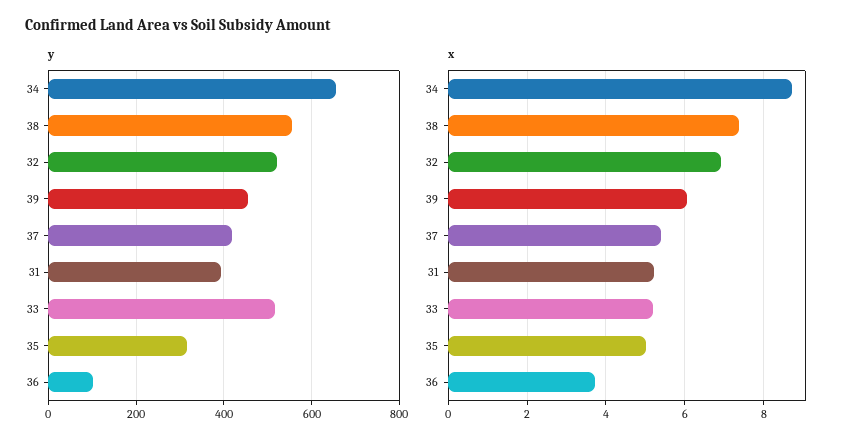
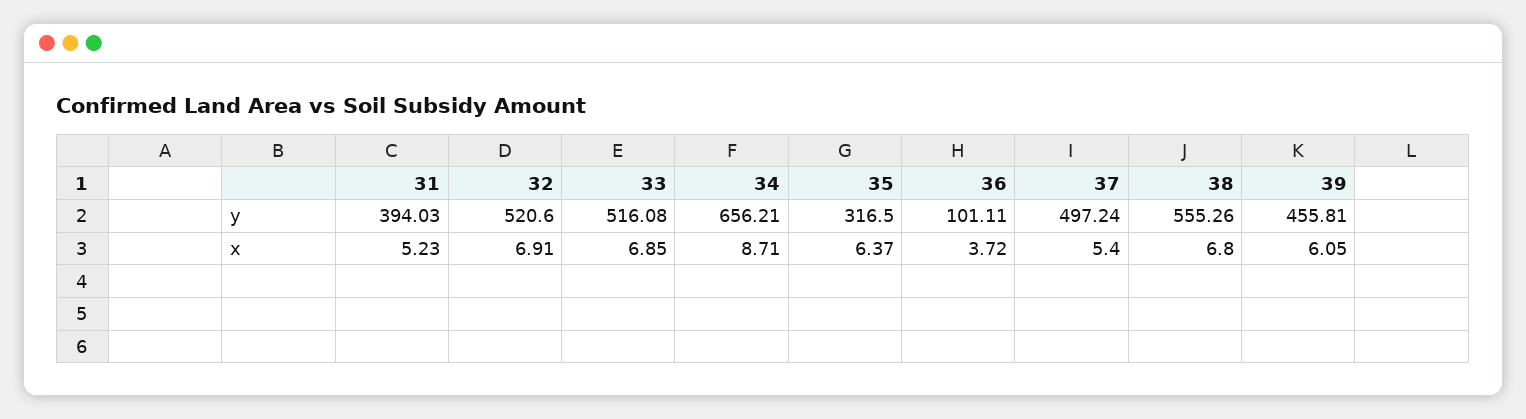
  {
    "y": {
      "34": 656.21,
      "38": 555.26,
      "32": 520.6,
      "39": 455.81,
-     "37": 420,
+     "37": 497.24,
      "31": 394.03,
      "33": 516.08,
      "35": 316.5,
      "36": 101.11
    },
    "x": {
      "34": 8.71,
-     "38": 7.4,
+     "38": 6.8,
      "32": 6.91,
      "39": 6.05,
      "37": 5.4,
      "31": 5.23,
-     "33": 5.2,
+     "33": 6.85,
-     "35": 5,
+     "35": 6.37,
      "36": 3.72
    }
  }

